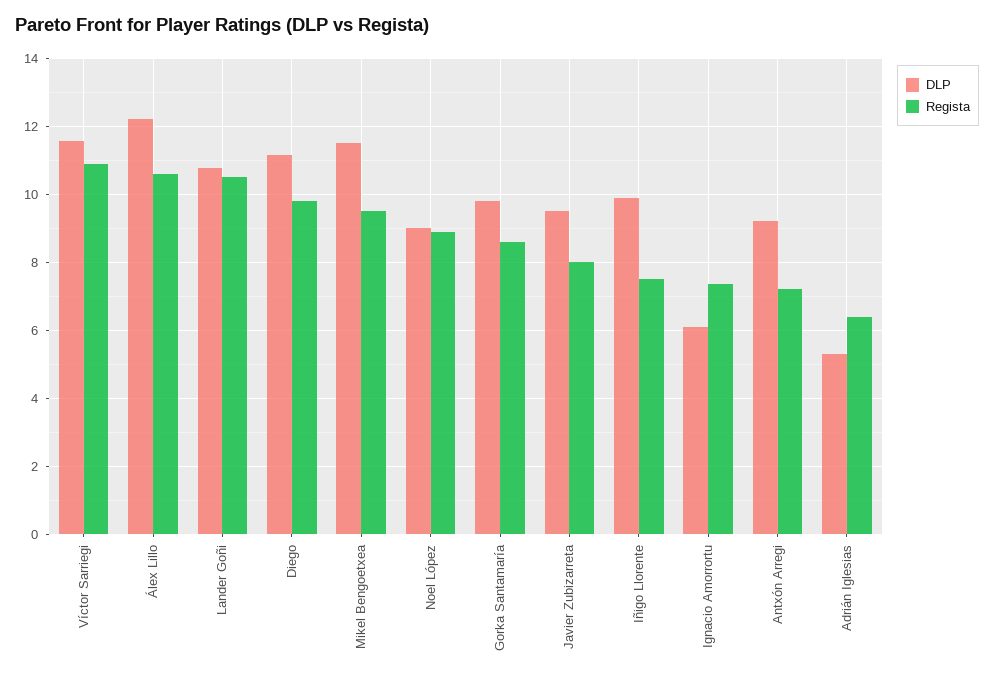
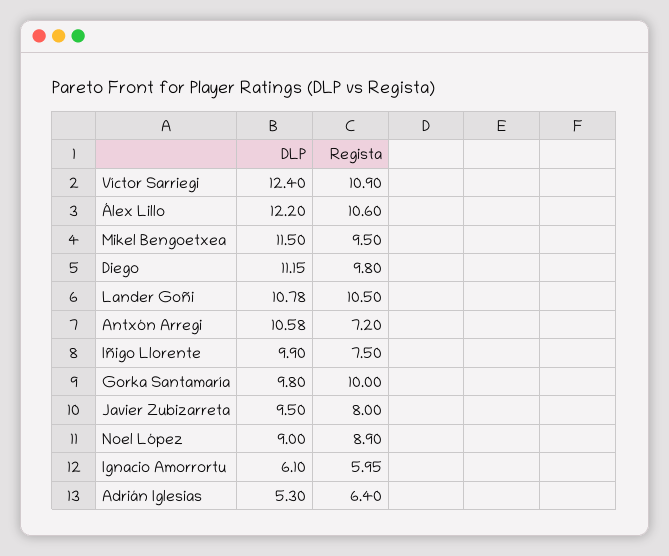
  {
    "DLP": {
-     "Víctor Sarriegi": 11.6,
+     "Víctor Sarriegi": 12.4,
      "Álex Lillo": 12.2,
      "Lander Goñi": 10.78,
      "Diego": 11.15,
      "Mikel Bengoetxea": 11.5,
      "Noel López": 9,
      "Gorka Santamaría": 9.8,
      "Javier Zubizarreta": 9.5,
      "Iñigo Llorente": 9.9,
      "Ignacio Amorrortu": 6.1,
-     "Antxón Arregi": 9.2,
+     "Antxón Arregi": 10.58,
      "Adrián Iglesias": 5.3
    },
    "Regista": {
      "Víctor Sarriegi": 10.9,
      "Álex Lillo": 10.6,
      "Lander Goñi": 10.5,
      "Diego": 9.8,
      "Mikel Bengoetxea": 9.5,
      "Noel López": 8.9,
-     "Gorka Santamaría": 8.6,
+     "Gorka Santamaría": 10,
      "Javier Zubizarreta": 8,
      "Iñigo Llorente": 7.5,
-     "Ignacio Amorrortu": 7.4,
+     "Ignacio Amorrortu": 5.95,
      "Antxón Arregi": 7.2,
      "Adrián Iglesias": 6.4
    }
  }

